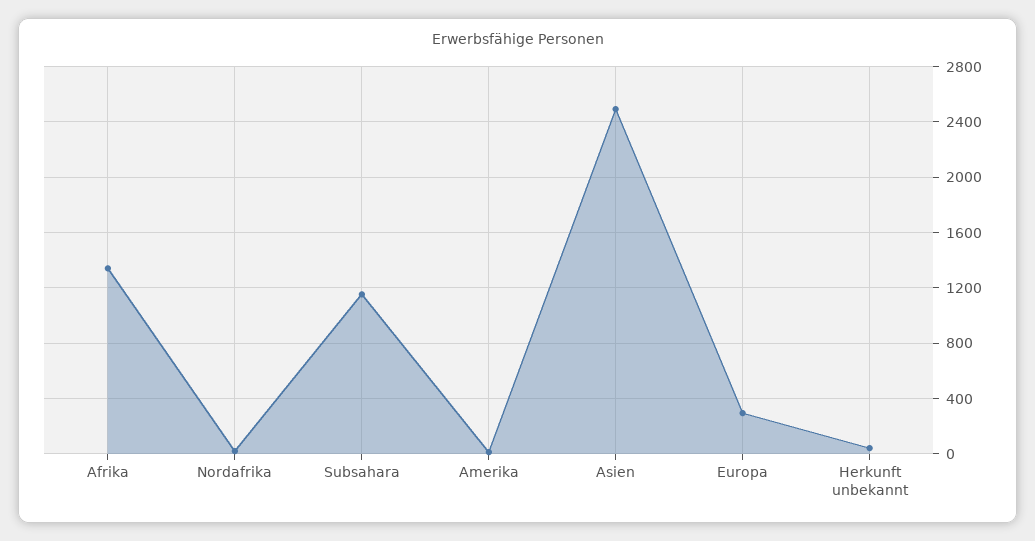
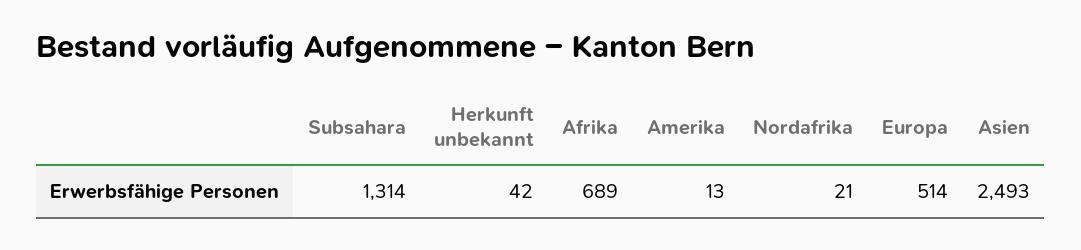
  {
-   "Afrika": 1350,
+   "Afrika": 689,
    "Nordafrika": 21,
-   "Subsahara": 1150,
+   "Subsahara": 1314,
    "Amerika": 13,
    "Asien": 2493,
-   "Europa": 300,
+   "Europa": 514,
    "Herkunft unbekannt": 42
  }

